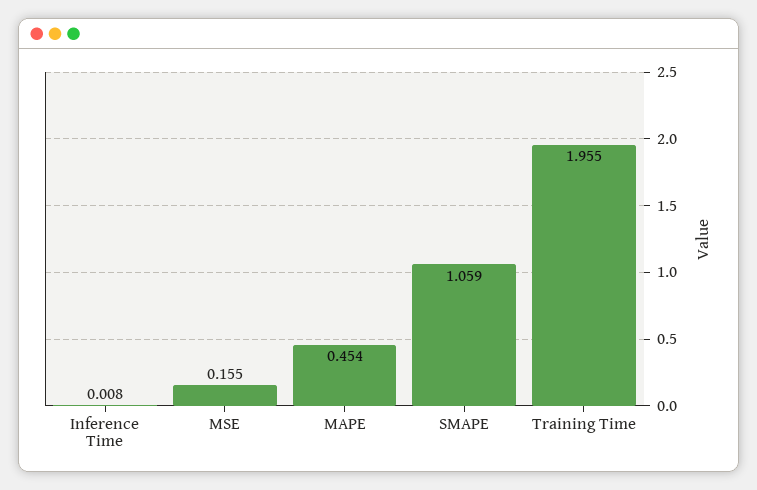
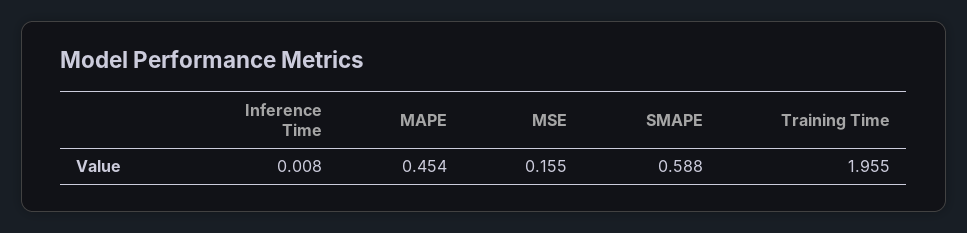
  {
    "Inference Time": 0.008,
    "MSE": 0.155,
    "MAPE": 0.454,
-   "SMAPE": 1.059,
+   "SMAPE": 0.588,
    "Training Time": 1.955
  }

